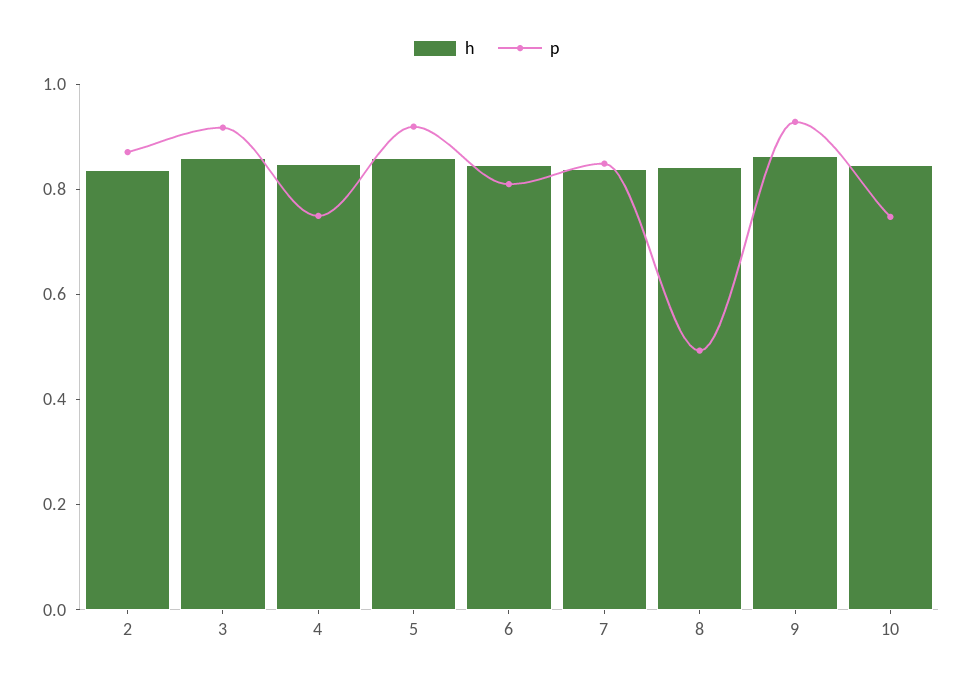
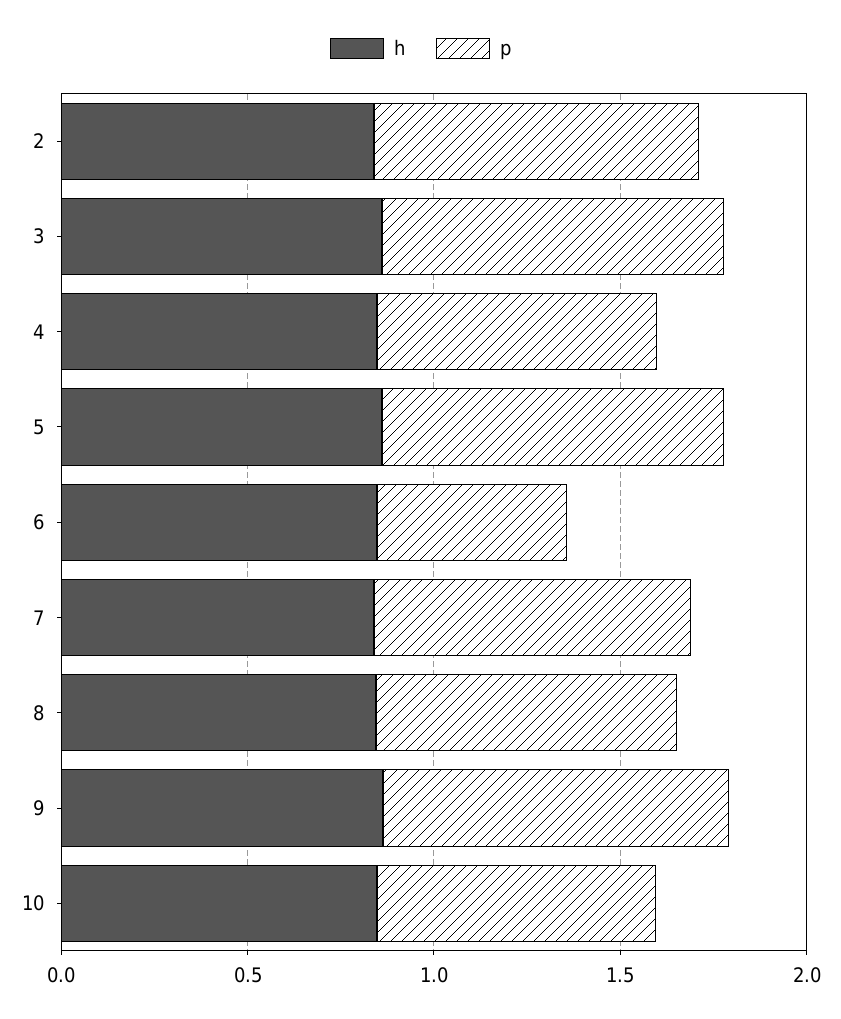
  {
    "h": {
      "2": 0.85,
      "3": 0.85,
      "4": 0.85,
      "5": 0.85,
      "6": 0.85,
      "7": 0.85,
      "8": 0.85,
      "9": 0.85,
      "10": 0.85
    },
    "p": {
      "2": 0.85,
      "3": 0.9,
      "4": 0.75,
      "5": 0.9,
-     "6": 0.8,
+     "6": 0.5,
      "7": 0.85,
-     "8": 0.5,
+     "8": 0.8,
      "9": 0.95,
      "10": 0.75
    }
  }

